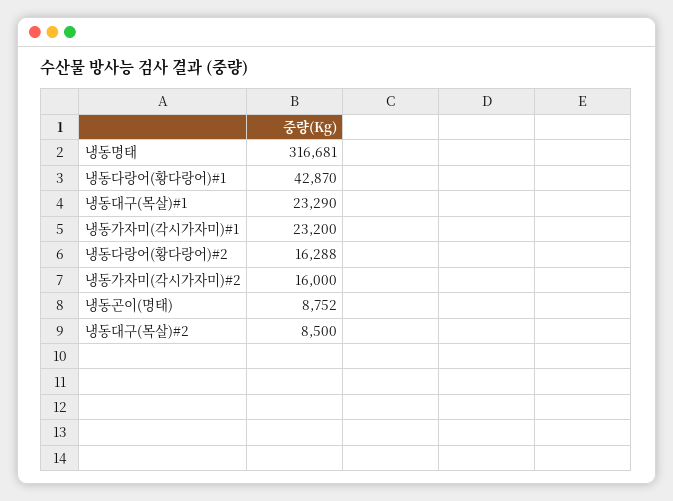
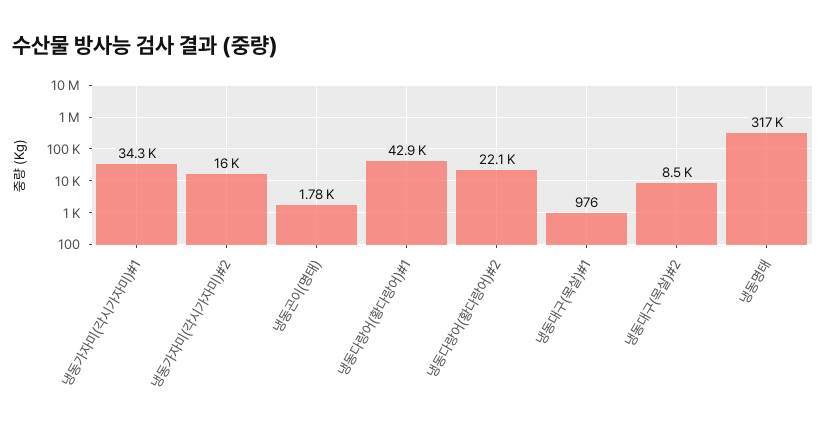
  {
    "냉동명태": 316681,
    "냉동다랑어(황다랑어)#1": 42870,
-   "냉동대구(목살)#1": 23290,
+   "냉동대구(목살)#1": 976,
-   "냉동가자미(각시가자미)#1": 23200,
+   "냉동가자미(각시가자미)#1": 34300,
-   "냉동다랑어(황다랑어)#2": 16288,
+   "냉동다랑어(황다랑어)#2": 22100,
    "냉동가자미(각시가자미)#2": 16000,
-   "냉동곤이(명태)": 8752,
+   "냉동곤이(명태)": 1780,
    "냉동대구(목살)#2": 8500
  }

